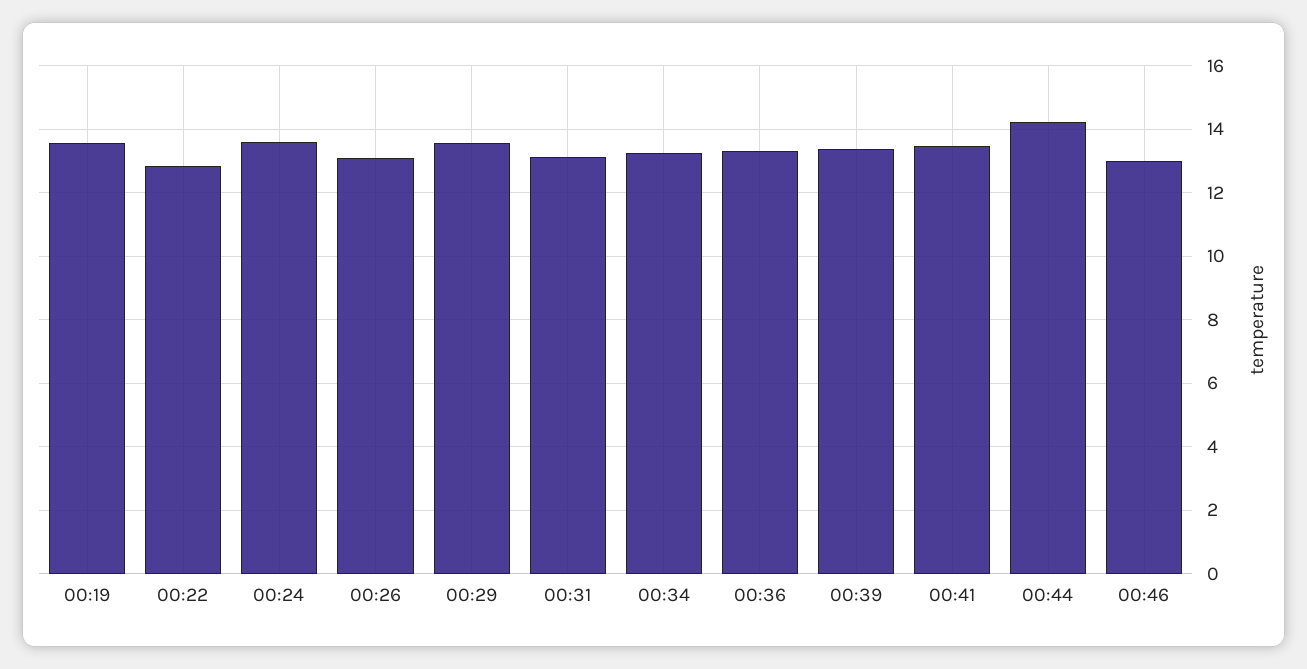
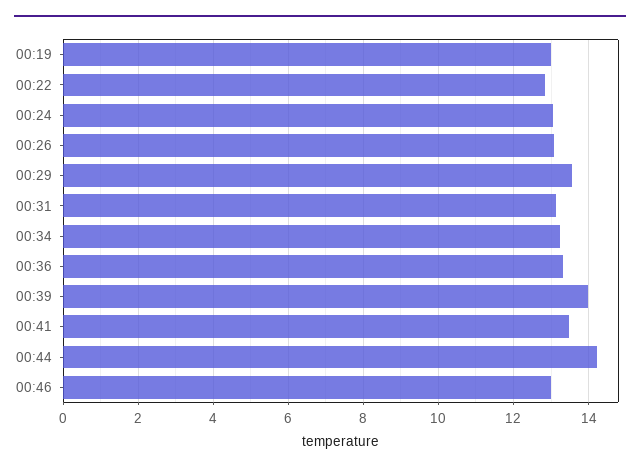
  {
-   "00:19": 13.6,
+   "00:19": 13,
    "00:22": 12.8,
-   "00:24": 13.6,
+   "00:24": 13,
    "00:26": 13,
    "00:29": 13.6,
    "00:31": 13.2,
    "00:34": 13.2,
    "00:36": 13.4,
-   "00:39": 13.4,
+   "00:39": 14,
    "00:41": 13.4,
    "00:44": 14.2,
    "00:46": 13
  }

